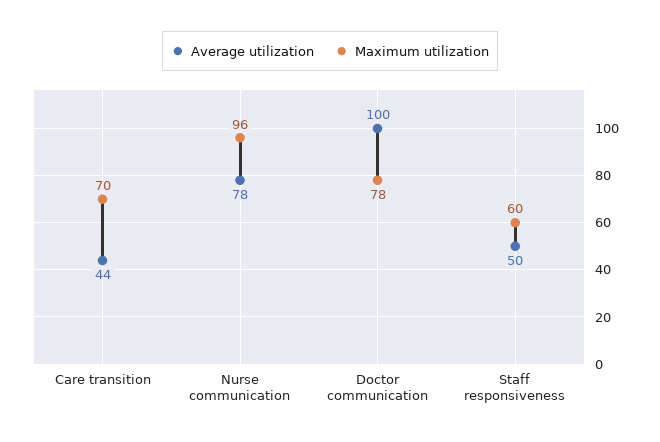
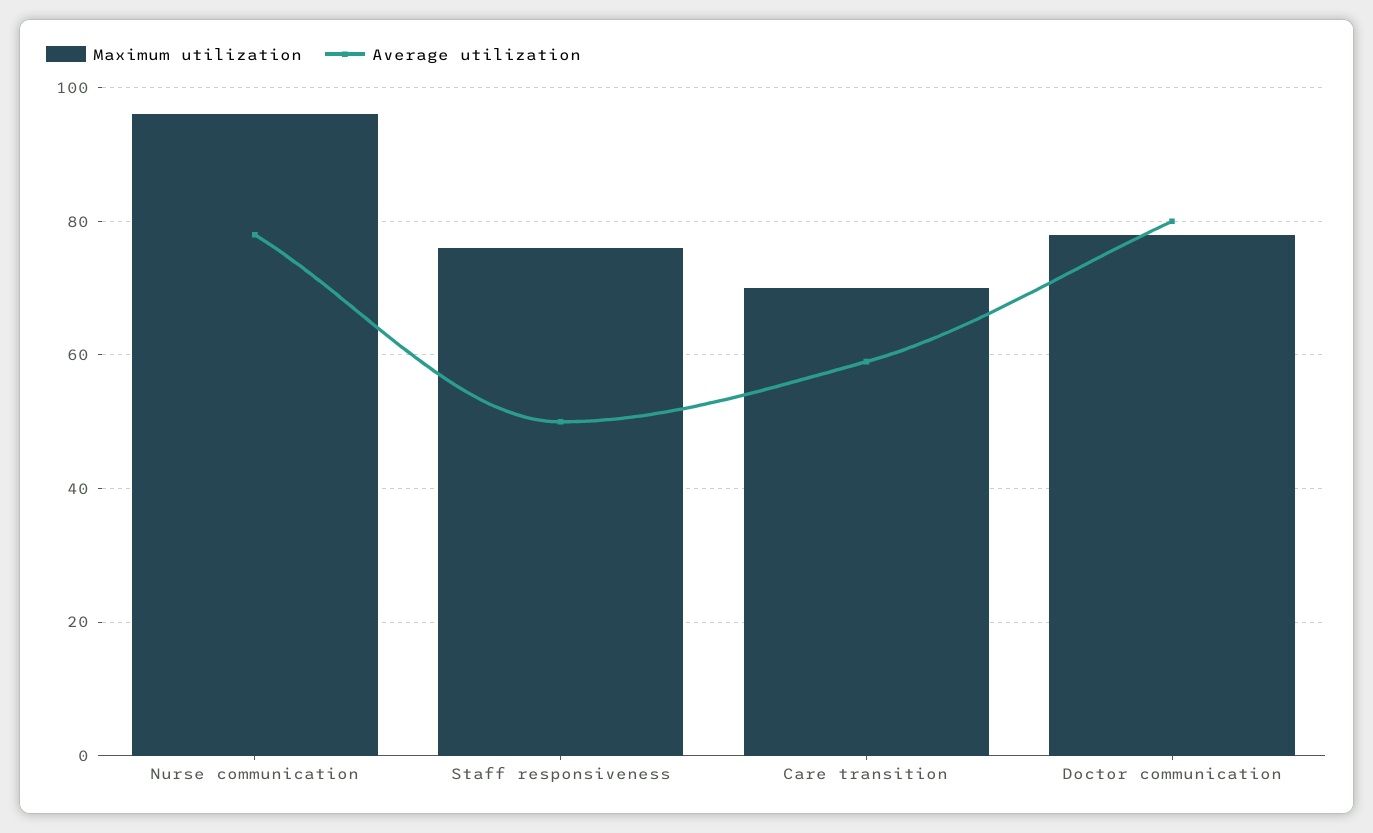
  {
    "Average utilization": {
-     "Care transition": 44,
+     "Care transition": 60,
      "Nurse communication": 78,
-     "Doctor communication": 100,
+     "Doctor communication": 80,
      "Staff responsiveness": 50
    },
    "Maximum utilization": {
      "Care transition": 70,
      "Nurse communication": 96,
      "Doctor communication": 78,
-     "Staff responsiveness": 60
+     "Staff responsiveness": 75
    }
  }

